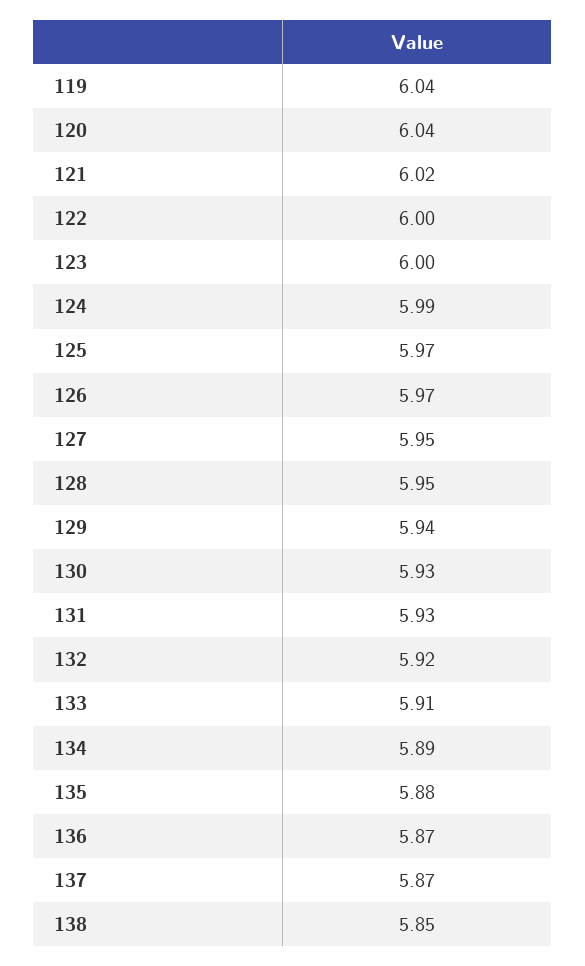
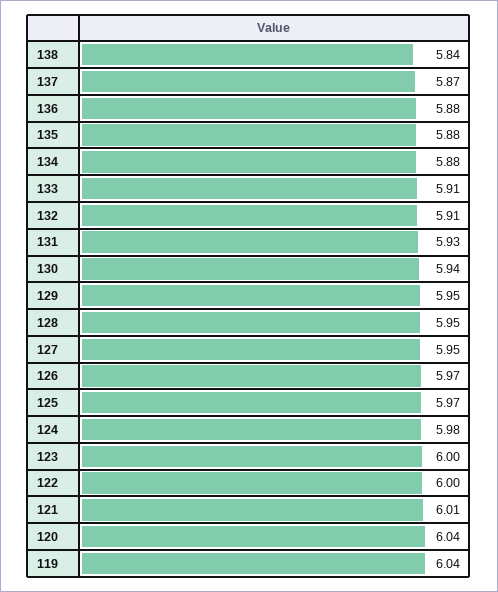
  {
    "119": 6.04,
    "120": 6.04,
-   "121": 6.02,
+   "121": 6.01,
    "122": 6,
    "123": 6,
-   "124": 5.99,
+   "124": 5.98,
    "125": 5.97,
    "126": 5.97,
    "127": 5.95,
    "128": 5.95,
-   "129": 5.94,
+   "129": 5.95,
-   "130": 5.93,
+   "130": 5.94,
    "131": 5.93,
-   "132": 5.92,
+   "132": 5.91,
    "133": 5.91,
-   "134": 5.89,
+   "134": 5.88,
    "135": 5.88,
-   "136": 5.87,
+   "136": 5.88,
    "137": 5.87,
-   "138": 5.85
+   "138": 5.84
  }

